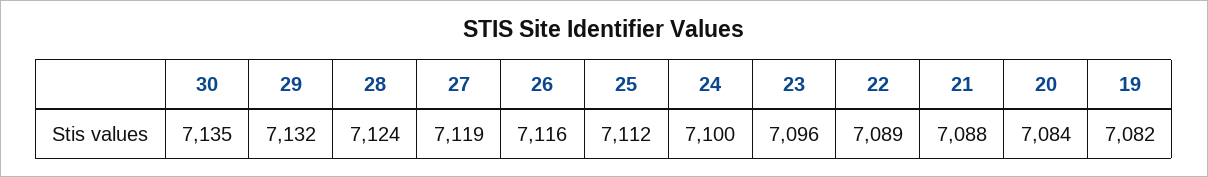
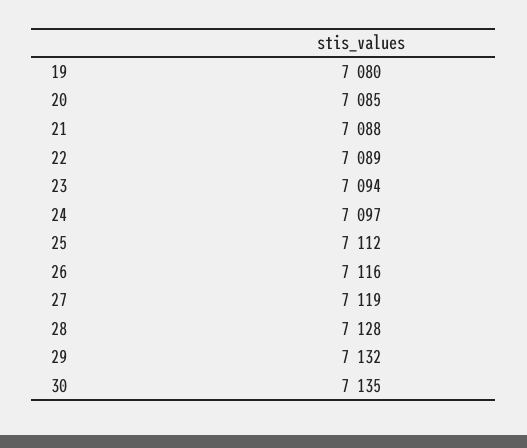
  {
    "30": 7135,
    "29": 7132,
-   "28": 7124,
+   "28": 7128,
    "27": 7119,
    "26": 7116,
    "25": 7112,
-   "24": 7100,
+   "24": 7097,
-   "23": 7096,
+   "23": 7094,
    "22": 7089,
    "21": 7088,
-   "20": 7084,
+   "20": 7085,
-   "19": 7082
+   "19": 7080
  }

